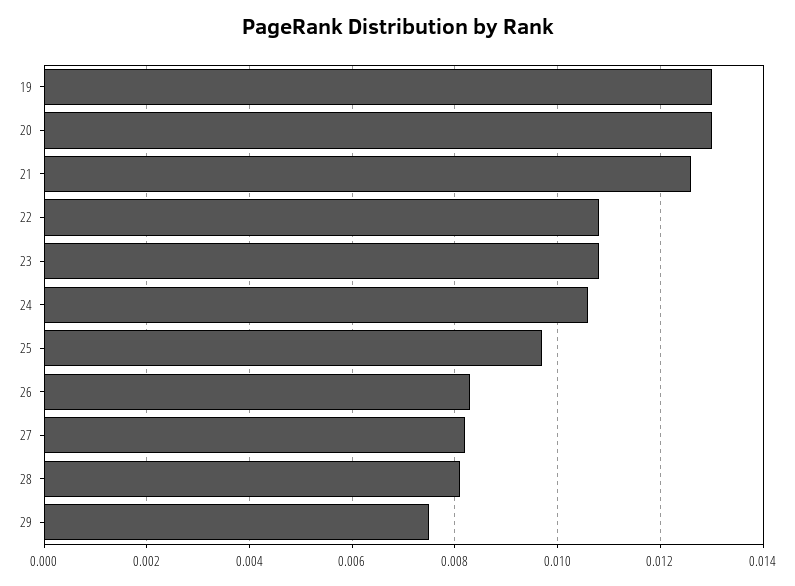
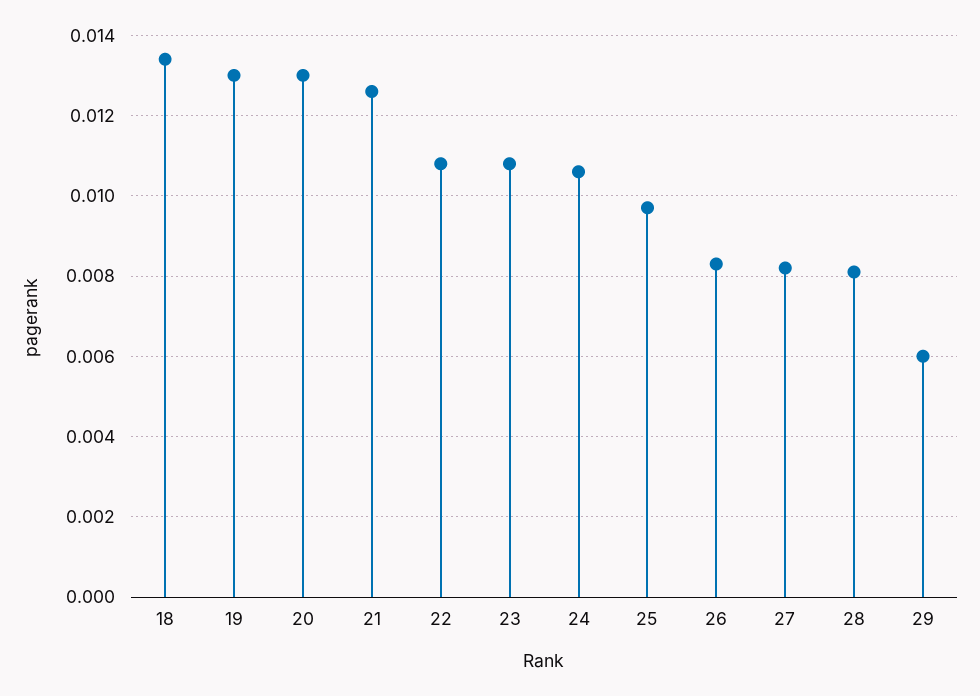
  {
    "19": 0.013,
    "20": 0.013,
    "21": 0.0125,
    "22": 0.011,
    "23": 0.011,
    "24": 0.0105,
    "25": 0.0095,
    "26": 0.0085,
    "27": 0.008,
    "28": 0.008,
-   "29": 0.0075
+   "29": 0.006,
+   "18": 0.0135
  }

